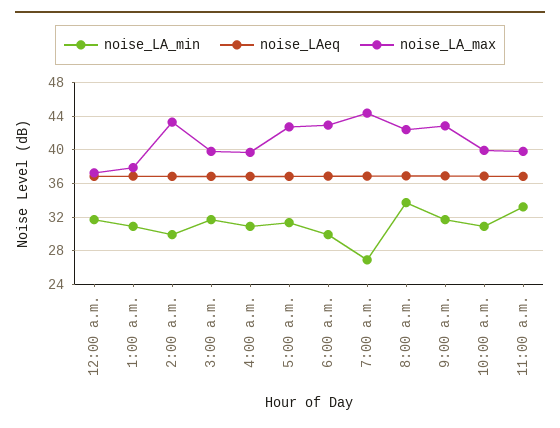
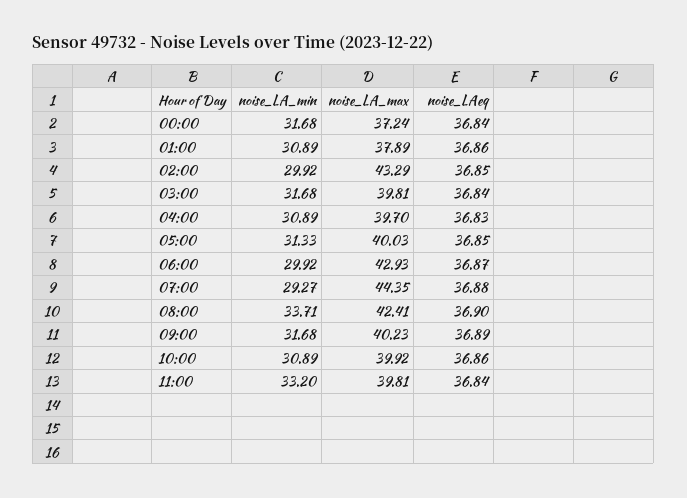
  {
    "noise_LA_min": {
      "12:00 a.m.": 31.68,
      "1:00 a.m.": 30.89,
      "2:00 a.m.": 29.92,
      "3:00 a.m.": 31.68,
      "4:00 a.m.": 30.89,
      "5:00 a.m.": 31.33,
      "6:00 a.m.": 29.92,
-     "7:00 a.m.": 27,
+     "7:00 a.m.": 29.27,
      "8:00 a.m.": 33.71,
      "9:00 a.m.": 31.68,
      "10:00 a.m.": 30.89,
      "11:00 a.m.": 33.2
    },
    "noise_LAeq": {
      "12:00 a.m.": 36.84,
      "1:00 a.m.": 36.86,
      "2:00 a.m.": 36.85,
      "3:00 a.m.": 36.84,
      "4:00 a.m.": 36.83,
      "5:00 a.m.": 36.85,
      "6:00 a.m.": 36.87,
      "7:00 a.m.": 36.88,
      "8:00 a.m.": 36.9,
      "9:00 a.m.": 36.89,
      "10:00 a.m.": 36.86,
      "11:00 a.m.": 36.84
    },
    "noise_LA_max": {
      "12:00 a.m.": 37.24,
      "1:00 a.m.": 37.89,
      "2:00 a.m.": 43.29,
      "3:00 a.m.": 39.81,
      "4:00 a.m.": 39.7,
-     "5:00 a.m.": 43,
+     "5:00 a.m.": 40.03,
      "6:00 a.m.": 42.93,
      "7:00 a.m.": 44.35,
      "8:00 a.m.": 42.41,
-     "9:00 a.m.": 43,
+     "9:00 a.m.": 40.23,
      "10:00 a.m.": 39.92,
      "11:00 a.m.": 39.81
    }
  }

